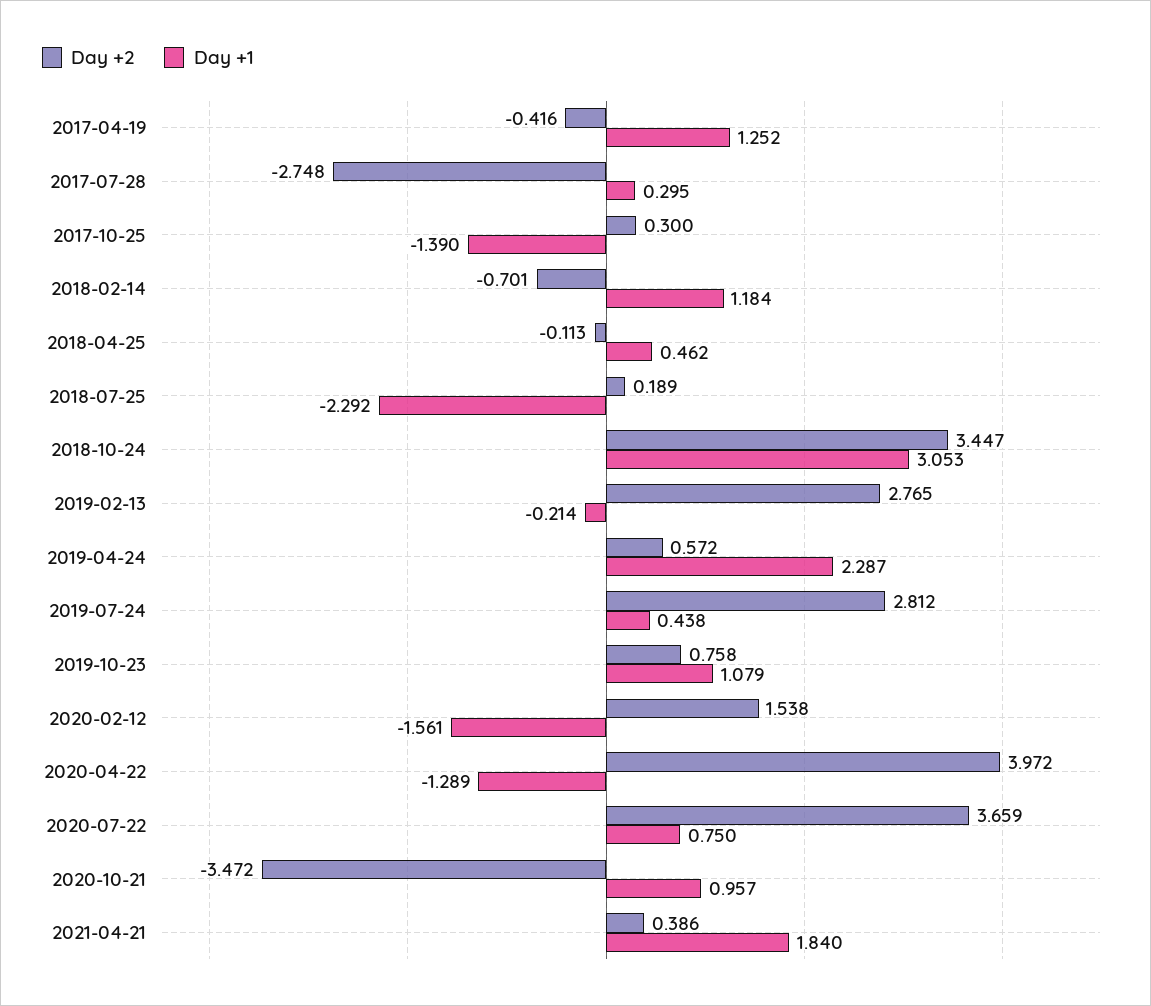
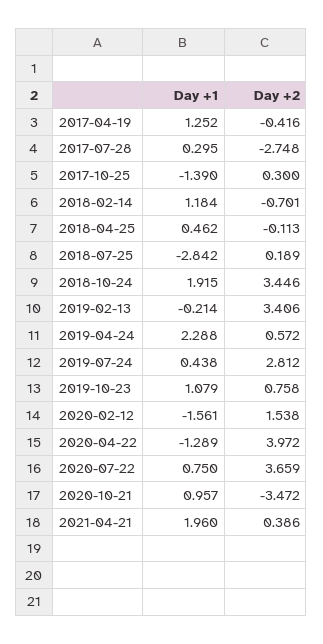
  {
    "Day +2": {
      "2017-04-19": -0.416,
      "2017-07-28": -2.748,
      "2017-10-25": 0.3,
      "2018-02-14": -0.701,
      "2018-04-25": -0.113,
      "2018-07-25": 0.189,
-     "2018-10-24": 3.447,
+     "2018-10-24": 3.446,
-     "2019-02-13": 2.765,
+     "2019-02-13": 3.406,
      "2019-04-24": 0.572,
      "2019-07-24": 2.812,
      "2019-10-23": 0.758,
      "2020-02-12": 1.538,
      "2020-04-22": 3.972,
      "2020-07-22": 3.659,
      "2020-10-21": -3.472,
      "2021-04-21": 0.386
    },
    "Day +1": {
      "2017-04-19": 1.252,
      "2017-07-28": 0.295,
      "2017-10-25": -1.39,
      "2018-02-14": 1.184,
      "2018-04-25": 0.462,
-     "2018-07-25": -2.292,
+     "2018-07-25": -2.842,
-     "2018-10-24": 3.053,
+     "2018-10-24": 1.915,
      "2019-02-13": -0.214,
-     "2019-04-24": 2.287,
+     "2019-04-24": 2.288,
      "2019-07-24": 0.438,
      "2019-10-23": 1.079,
      "2020-02-12": -1.561,
      "2020-04-22": -1.289,
      "2020-07-22": 0.75,
      "2020-10-21": 0.957,
-     "2021-04-21": 1.84
+     "2021-04-21": 1.96
    }
  }

